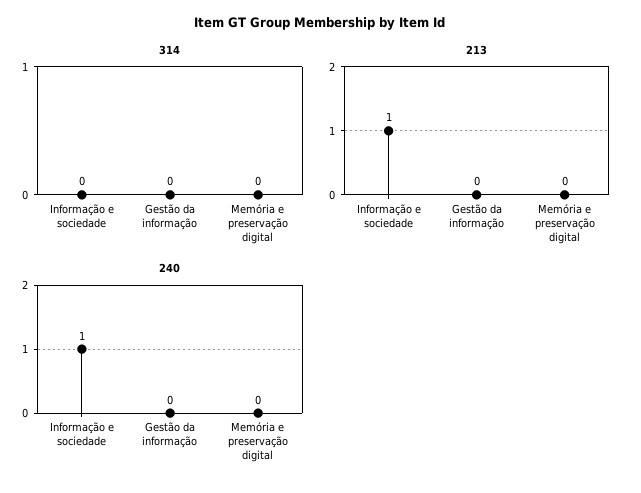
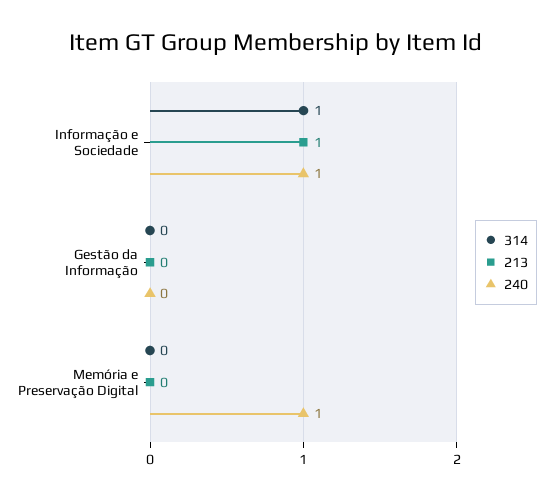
  {
    "314": {
-     "Informação e sociedade": 0,
+     "Informação e sociedade": 1,
      "Gestão da informação": 0,
      "Memória e preservação digital": 0
    },
    "213": {
      "Informação e sociedade": 1,
      "Gestão da informação": 0,
      "Memória e preservação digital": 0
    },
    "240": {
      "Informação e sociedade": 1,
      "Gestão da informação": 0,
-     "Memória e preservação digital": 0
+     "Memória e preservação digital": 1
    }
  }

